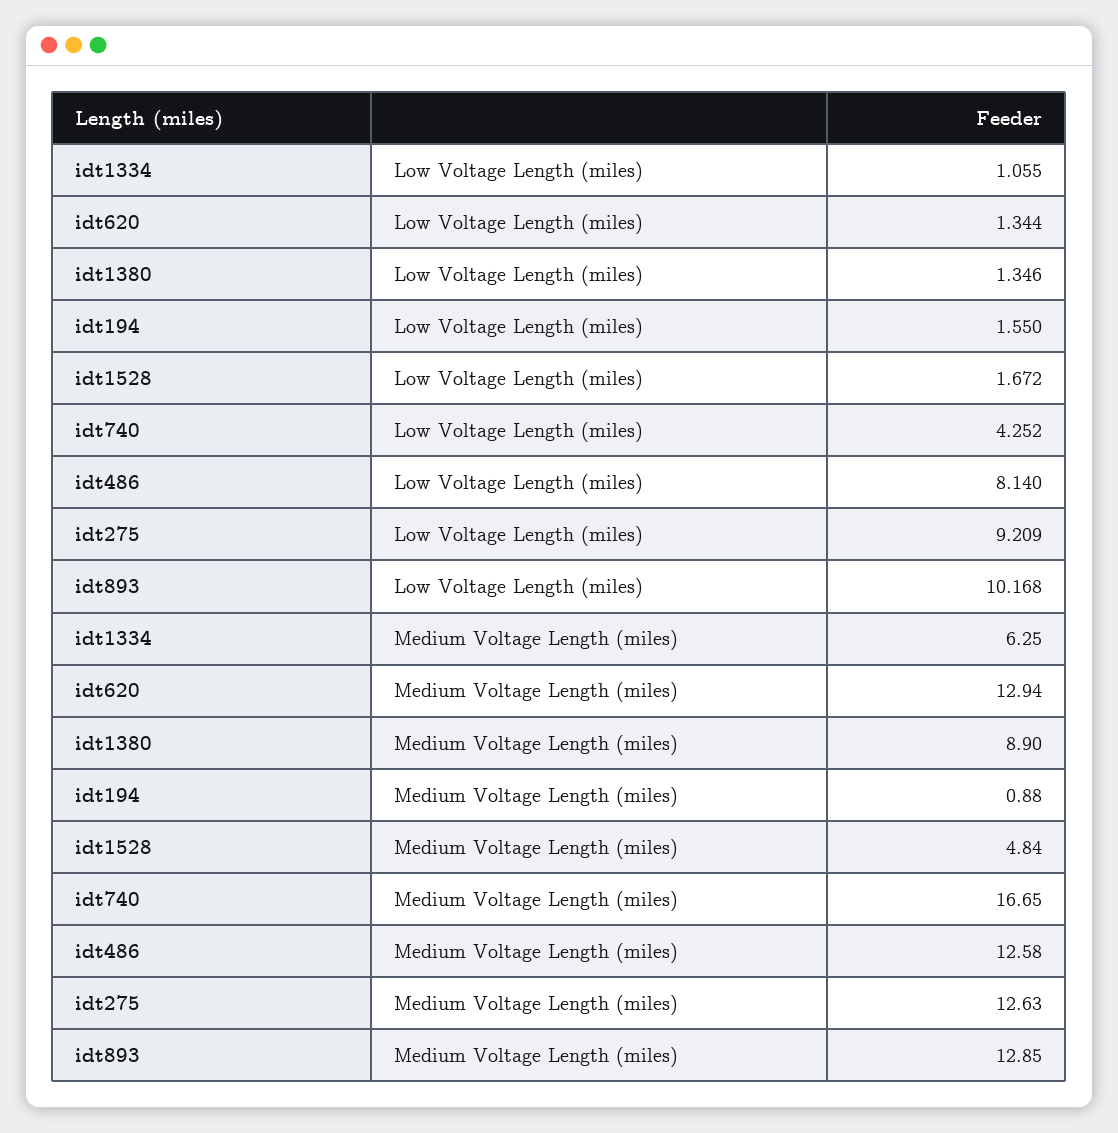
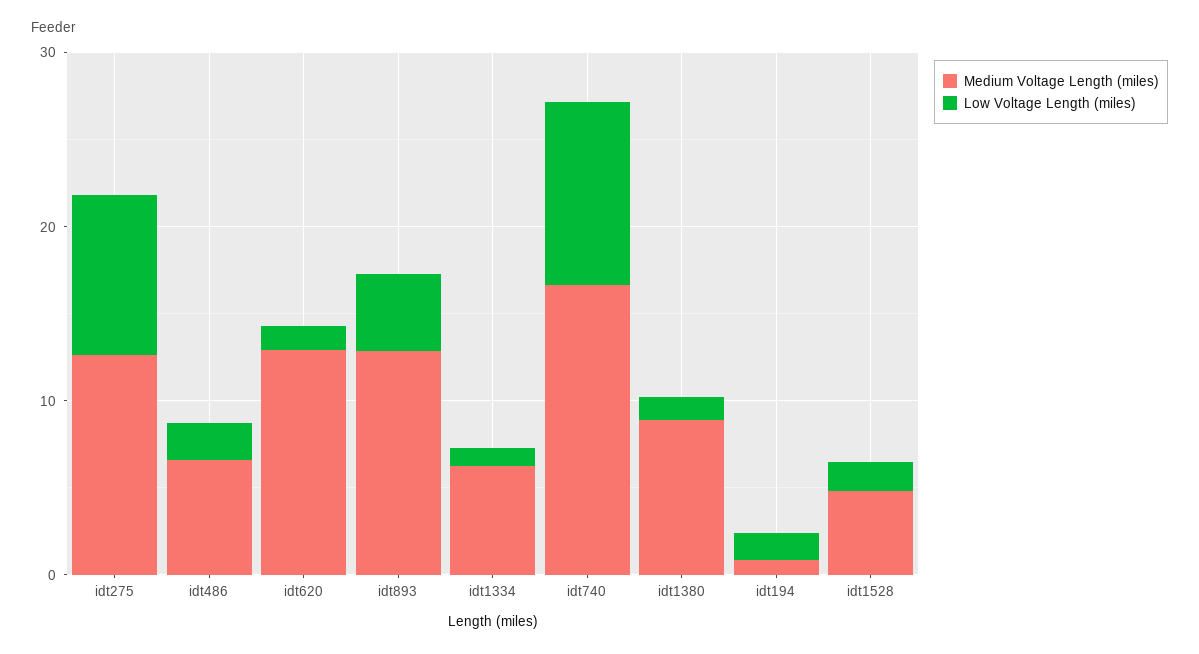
  {
    "Low Voltage Length (miles)": {
      "idt1334": 1.055,
      "idt620": 1.344,
      "idt1380": 1.346,
      "idt194": 1.55,
      "idt1528": 1.672,
-     "idt740": 4.252,
+     "idt740": 10,
-     "idt486": 8.14,
+     "idt486": 2,
      "idt275": 9.209,
-     "idt893": 10.168
+     "idt893": 4
    },
    "Medium Voltage Length (miles)": {
      "idt1334": 6.25,
      "idt620": 12.94,
      "idt1380": 8.9,
      "idt194": 0.88,
      "idt1528": 4.84,
      "idt740": 16.65,
-     "idt486": 12.58,
+     "idt486": 6,
      "idt275": 12.63,
      "idt893": 12.85
    }
  }

